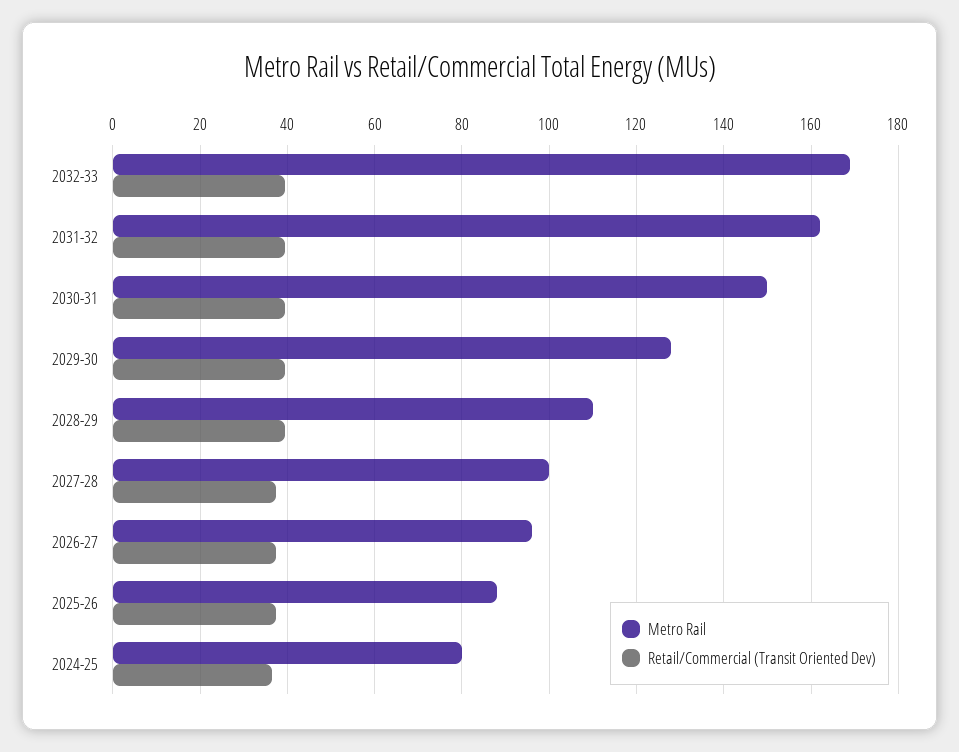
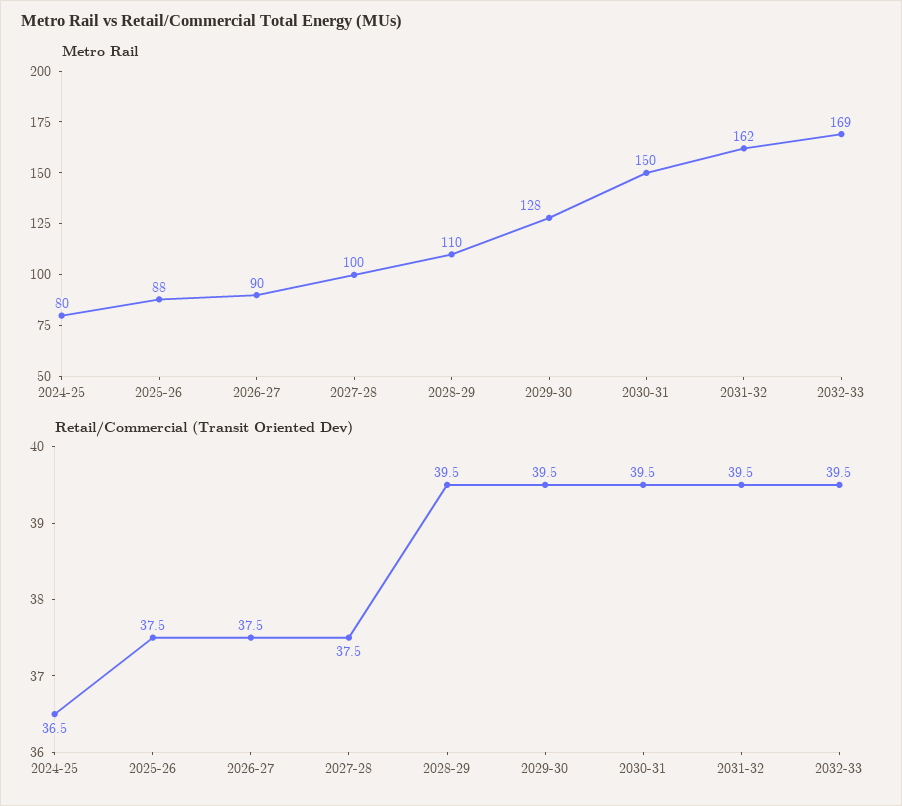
  {
    "Metro Rail": {
      "2032-33": 169,
      "2031-32": 162,
      "2030-31": 150,
      "2029-30": 128,
      "2028-29": 110,
      "2027-28": 100,
-     "2026-27": 96,
+     "2026-27": 90,
      "2025-26": 88,
      "2024-25": 80
    },
    "Retail/Commercial (Transit Oriented Dev)": {
      "2032-33": 39.5,
      "2031-32": 39.5,
      "2030-31": 39.5,
      "2029-30": 39.5,
      "2028-29": 39.5,
      "2027-28": 37.5,
      "2026-27": 37.5,
      "2025-26": 37.5,
      "2024-25": 36.5
    }
  }

